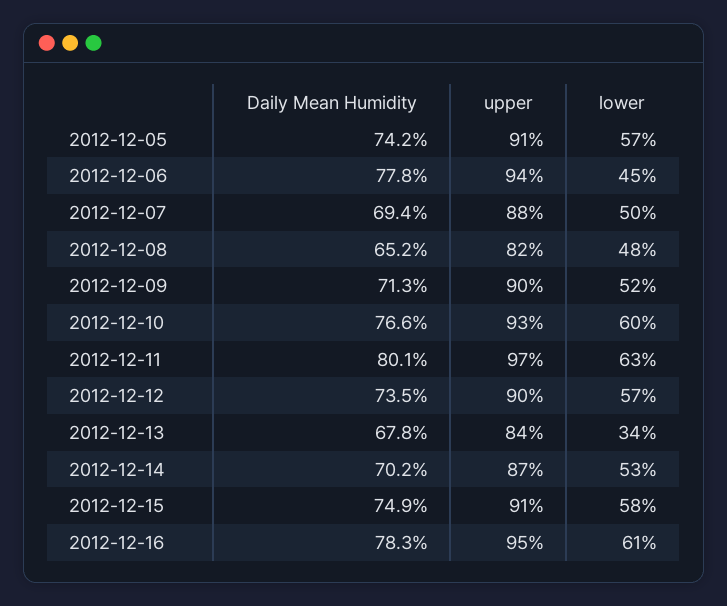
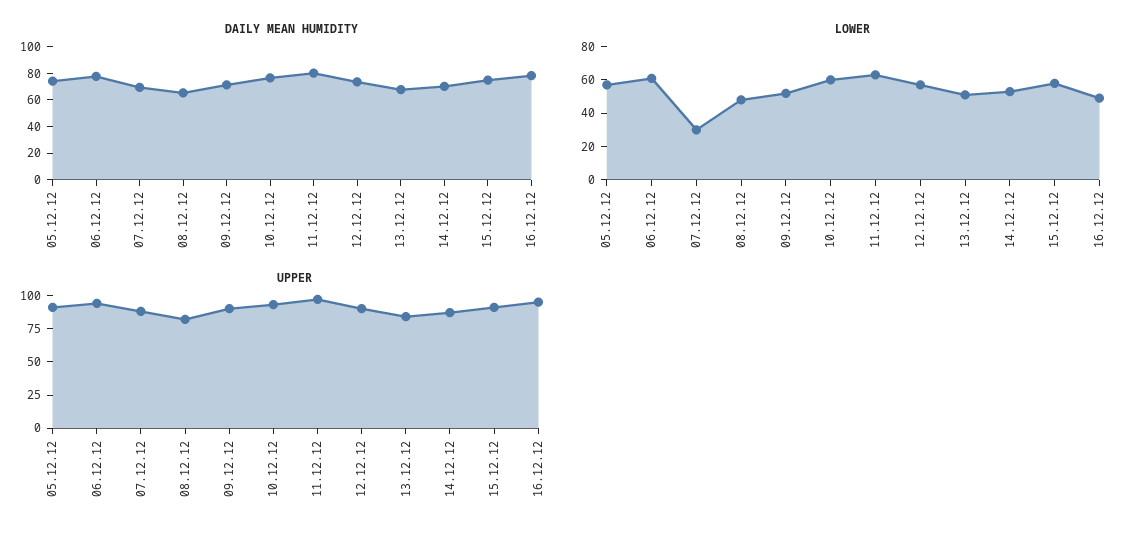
  {
    "Daily Mean Humidity": {
      "2012-12-05": 74.2,
      "2012-12-06": 77.8,
      "2012-12-07": 69.4,
      "2012-12-08": 65.2,
      "2012-12-09": 71.3,
      "2012-12-10": 76.6,
      "2012-12-11": 80.1,
      "2012-12-12": 73.5,
      "2012-12-13": 67.8,
      "2012-12-14": 70.2,
      "2012-12-15": 74.9,
      "2012-12-16": 78.3
    },
    "upper": {
      "2012-12-05": 91,
      "2012-12-06": 94,
      "2012-12-07": 88,
      "2012-12-08": 82,
      "2012-12-09": 90,
      "2012-12-10": 93,
      "2012-12-11": 97,
      "2012-12-12": 90,
      "2012-12-13": 84,
      "2012-12-14": 87,
      "2012-12-15": 91,
      "2012-12-16": 95
    },
    "lower": {
      "2012-12-05": 57,
-     "2012-12-06": 45,
+     "2012-12-06": 60,
-     "2012-12-07": 50,
+     "2012-12-07": 30,
      "2012-12-08": 48,
      "2012-12-09": 52,
      "2012-12-10": 60,
      "2012-12-11": 63,
      "2012-12-12": 57,
-     "2012-12-13": 34,
+     "2012-12-13": 50,
      "2012-12-14": 53,
      "2012-12-15": 58,
-     "2012-12-16": 61
+     "2012-12-16": 50
    }
  }

